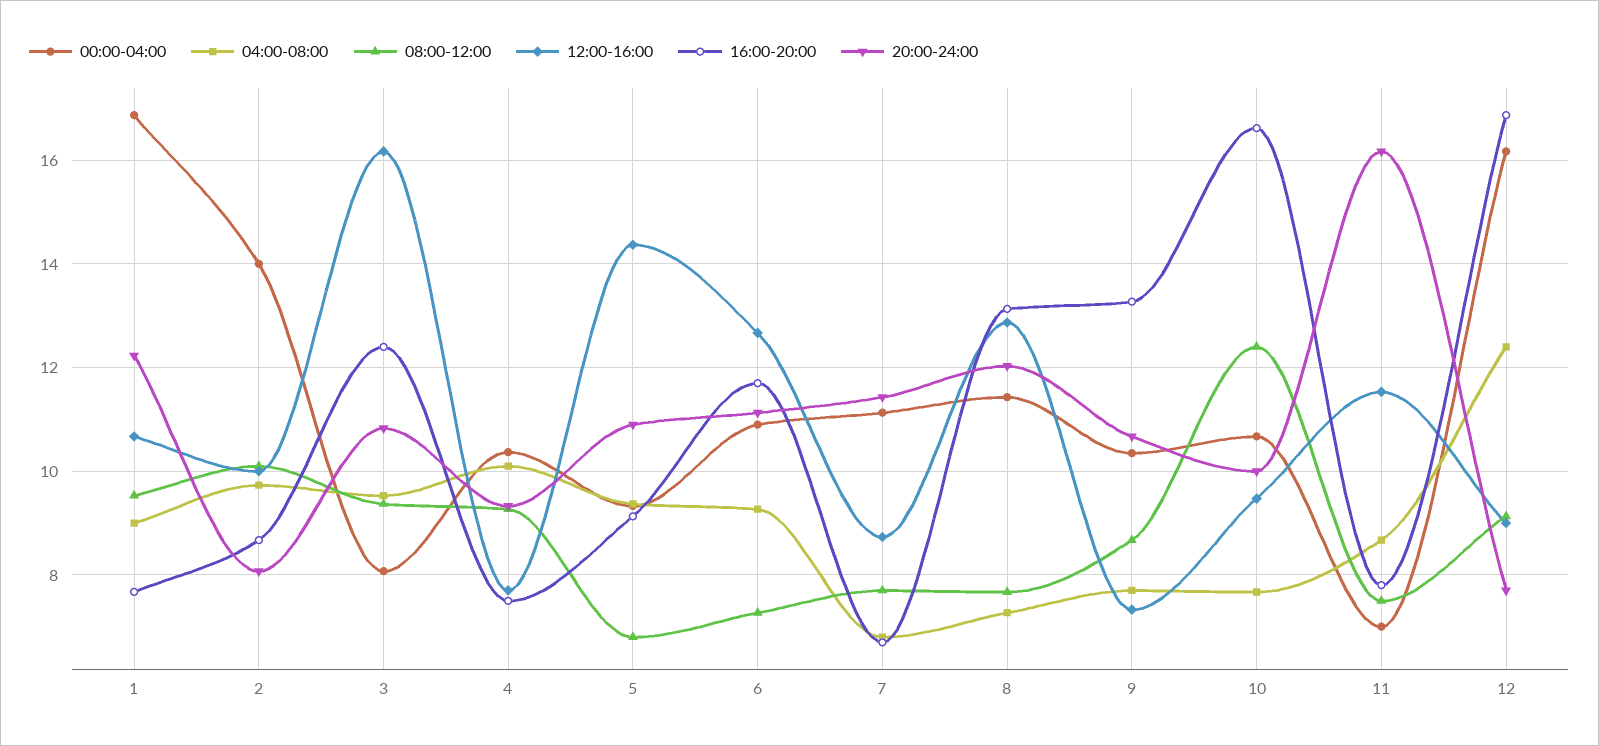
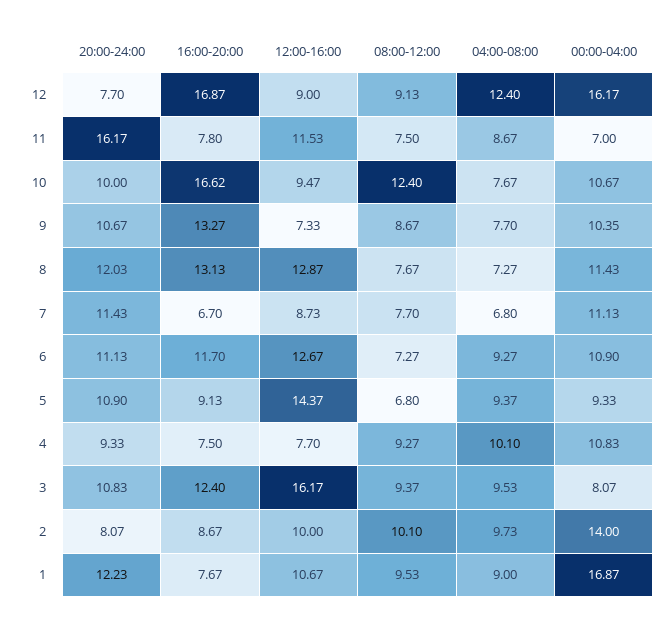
  {
    "00:00-04:00": {
      "1": 16.87,
      "2": 14,
      "3": 8.07,
-     "4": 10.4,
+     "4": 10.83,
      "5": 9.33,
      "6": 10.9,
      "7": 11.13,
      "8": 11.43,
      "9": 10.35,
      "10": 10.67,
      "11": 7,
      "12": 16.17
    },
    "04:00-08:00": {
      "1": 9,
      "2": 9.73,
      "3": 9.53,
      "4": 10.1,
      "5": 9.37,
      "6": 9.27,
      "7": 6.8,
      "8": 7.27,
      "9": 7.7,
      "10": 7.67,
      "11": 8.67,
      "12": 12.4
    },
    "08:00-12:00": {
      "1": 9.53,
      "2": 10.1,
      "3": 9.37,
      "4": 9.27,
      "5": 6.8,
      "6": 7.27,
      "7": 7.7,
      "8": 7.67,
      "9": 8.67,
      "10": 12.4,
      "11": 7.5,
      "12": 9.13
    },
    "12:00-16:00": {
      "1": 10.67,
      "2": 10,
      "3": 16.17,
      "4": 7.7,
      "5": 14.37,
      "6": 12.67,
      "7": 8.73,
      "8": 12.87,
      "9": 7.33,
      "10": 9.47,
      "11": 11.53,
      "12": 9
    },
    "16:00-20:00": {
      "1": 7.67,
      "2": 8.67,
      "3": 12.4,
      "4": 7.5,
      "5": 9.13,
      "6": 11.7,
      "7": 6.7,
      "8": 13.13,
      "9": 13.27,
      "10": 16.62,
      "11": 7.8,
      "12": 16.87
    },
    "20:00-24:00": {
      "1": 12.23,
      "2": 8.07,
      "3": 10.83,
      "4": 9.33,
      "5": 10.9,
      "6": 11.13,
      "7": 11.43,
      "8": 12.03,
      "9": 10.67,
      "10": 10,
      "11": 16.17,
      "12": 7.7
    }
  }

